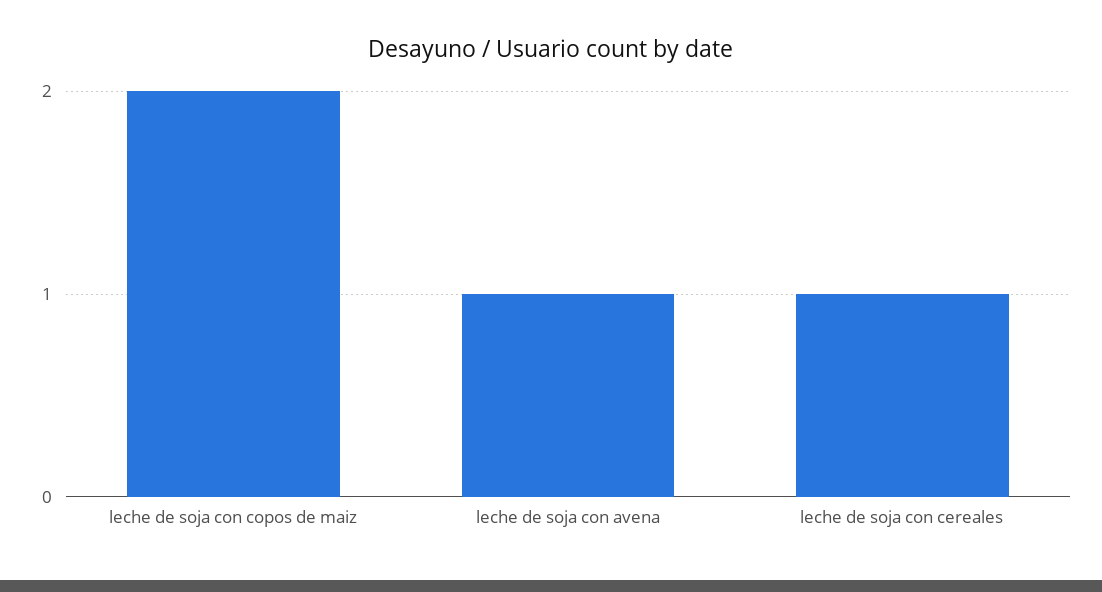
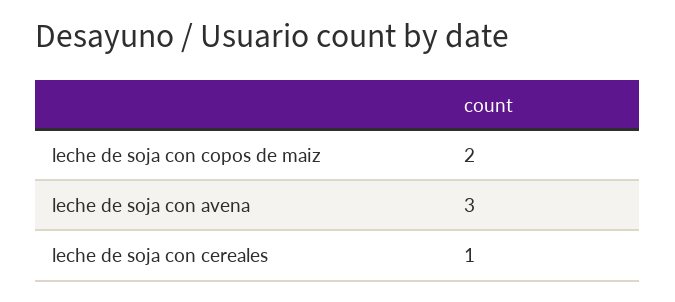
  {
    "leche de soja con copos de maiz": 2,
-   "leche de soja con avena": 1,
+   "leche de soja con avena": 3,
    "leche de soja con cereales": 1
  }

